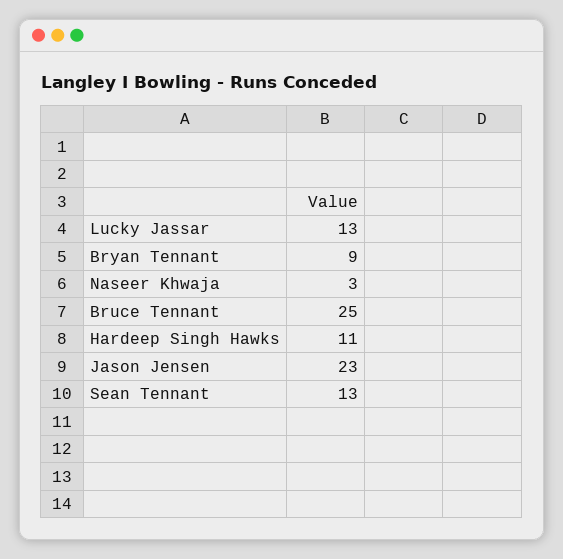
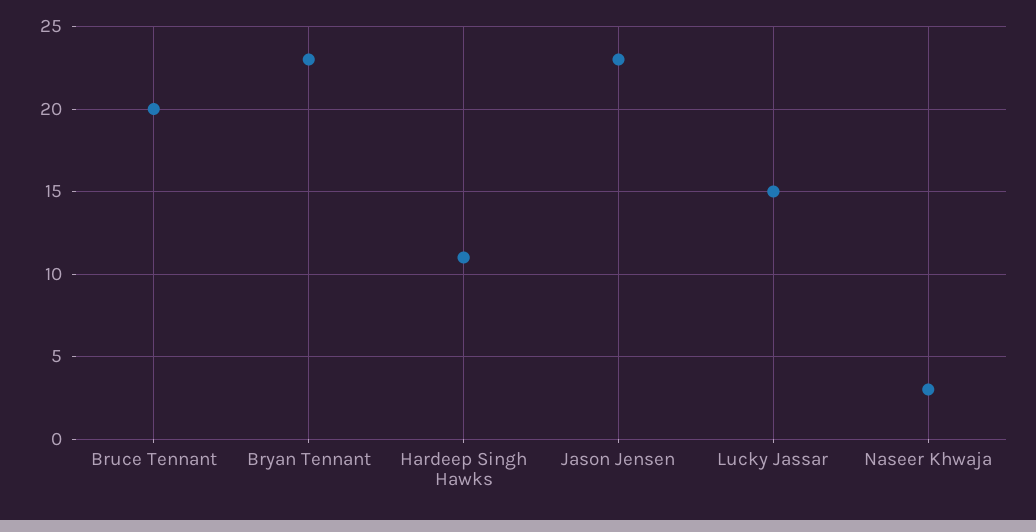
  {
-   "Lucky Jassar": 13,
+   "Lucky Jassar": 15,
-   "Bryan Tennant": 9,
+   "Bryan Tennant": 23,
    "Naseer Khwaja": 3,
-   "Bruce Tennant": 25,
+   "Bruce Tennant": 20,
    "Hardeep Singh Hawks": 11,
-   "Jason Jensen": 23,
+   "Jason Jensen": 23
-   "Sean Tennant": 13
  }

